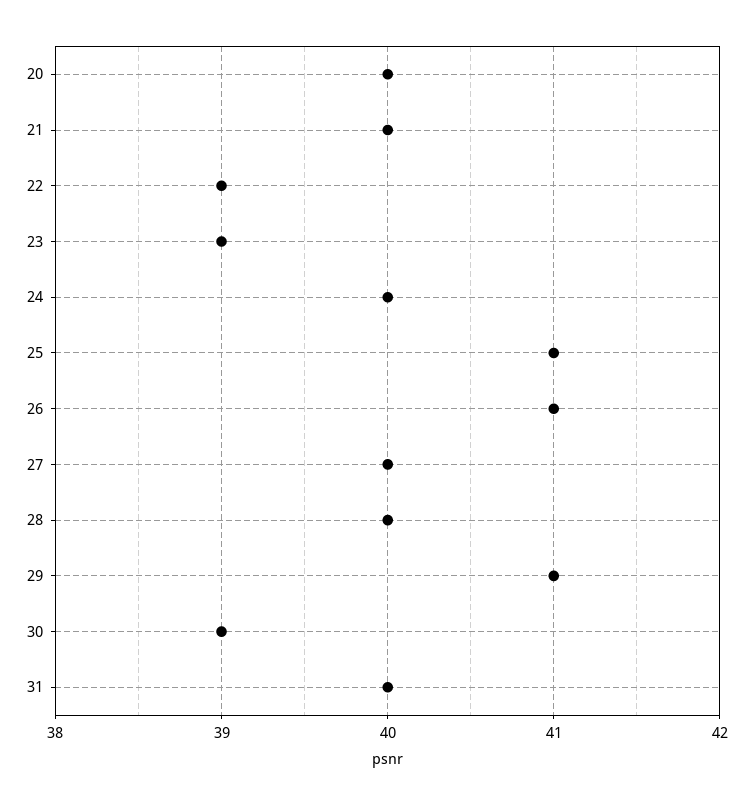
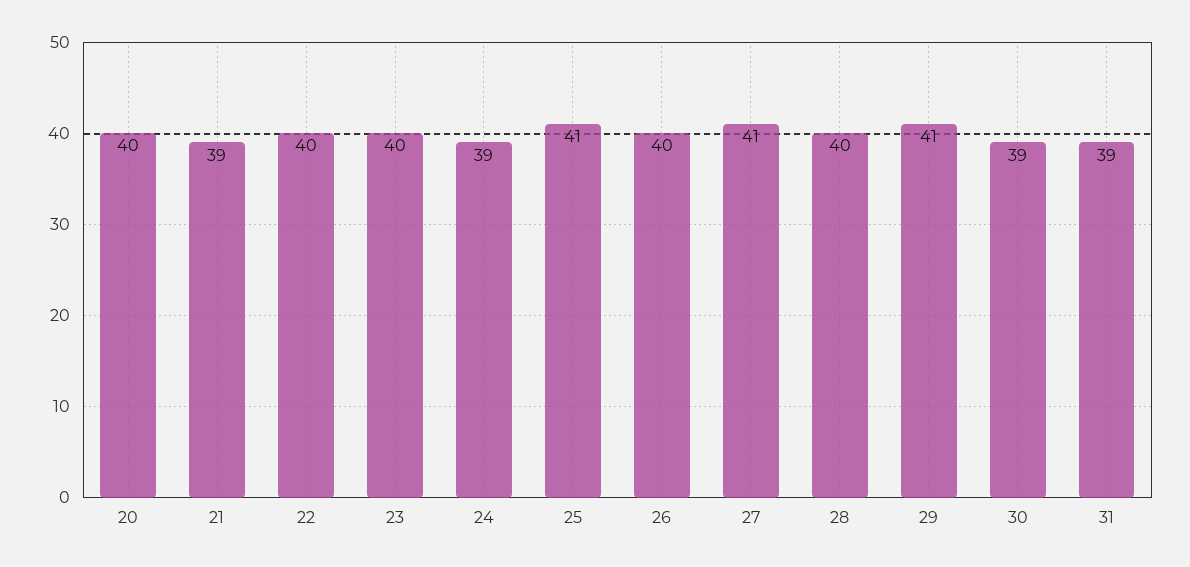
  {
    "20": 40,
-   "21": 40,
+   "21": 39,
-   "22": 39,
+   "22": 40,
-   "23": 39,
+   "23": 40,
-   "24": 40,
+   "24": 39,
    "25": 41,
-   "26": 41,
+   "26": 40,
-   "27": 40,
+   "27": 41,
    "28": 40,
    "29": 41,
    "30": 39,
-   "31": 40
+   "31": 39
  }

